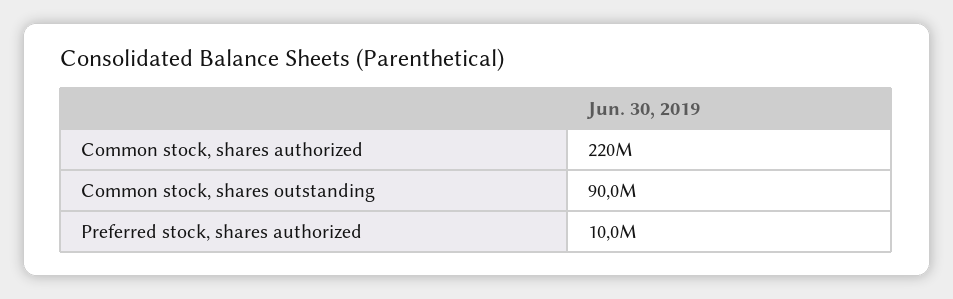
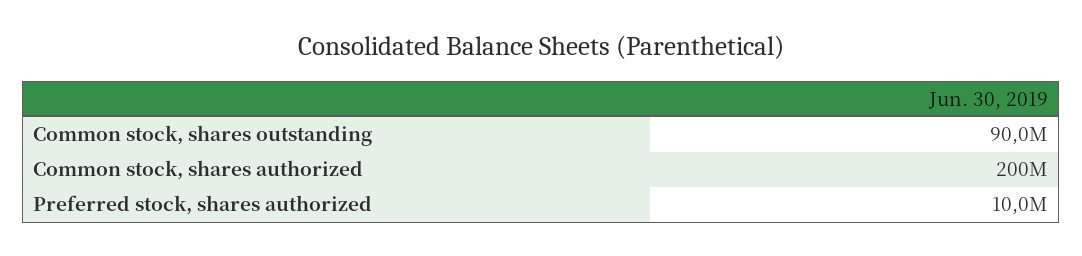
  {
-   "Common stock, shares authorized": 220000000,
+   "Common stock, shares authorized": 200000000,
    "Common stock, shares outstanding": 90000000,
    "Preferred stock, shares authorized": 10000000
  }

